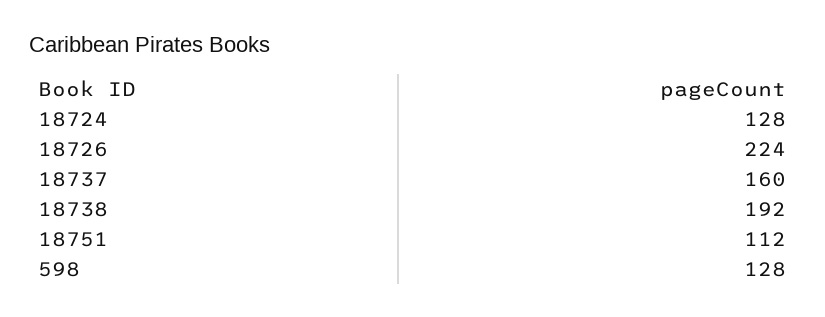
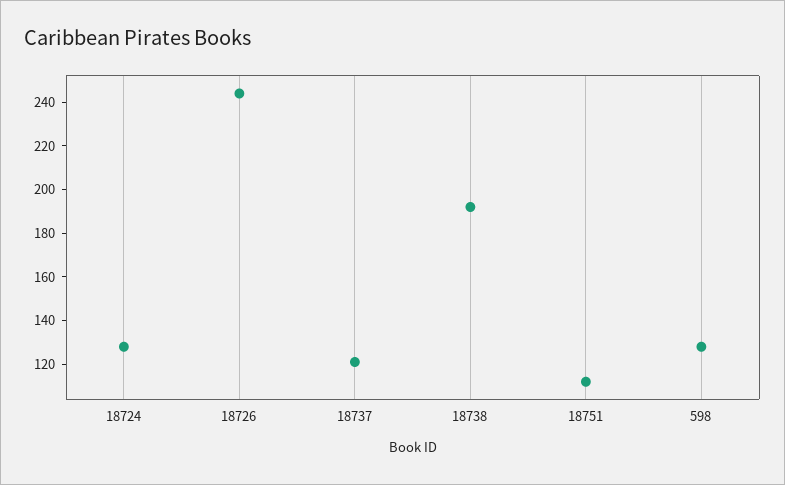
  {
    "18724": 128,
-   "18726": 224,
+   "18726": 245,
-   "18737": 160,
+   "18737": 120,
    "18738": 192,
    "18751": 112,
    "598": 128
  }

